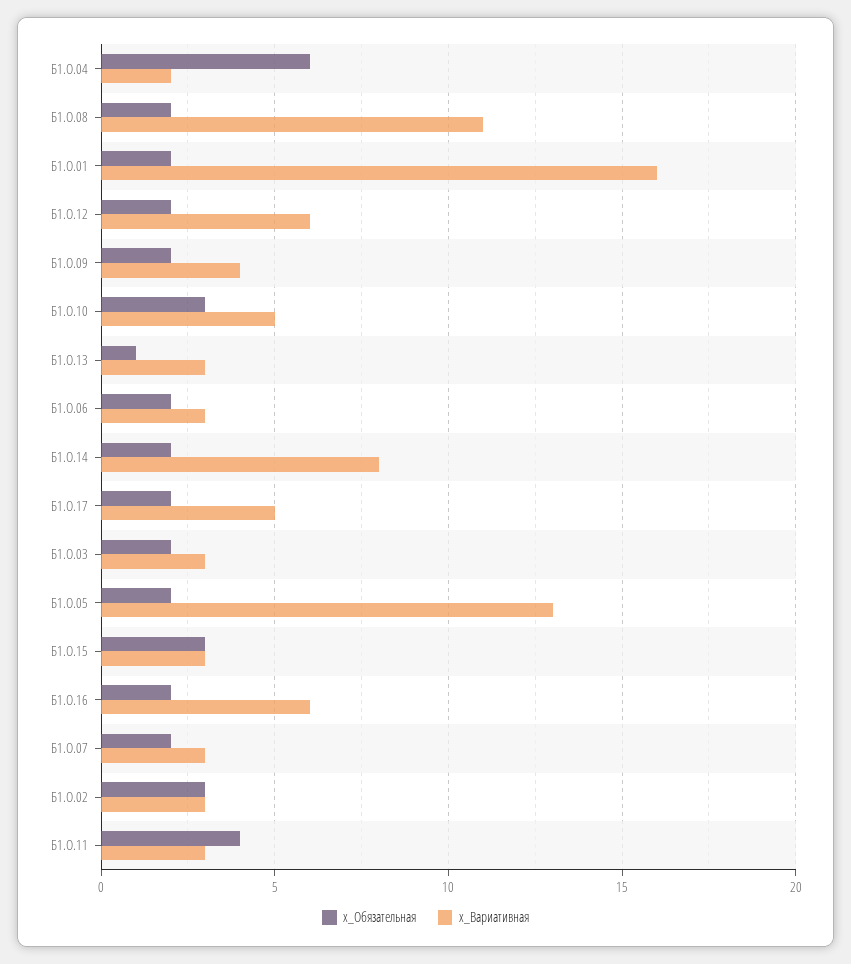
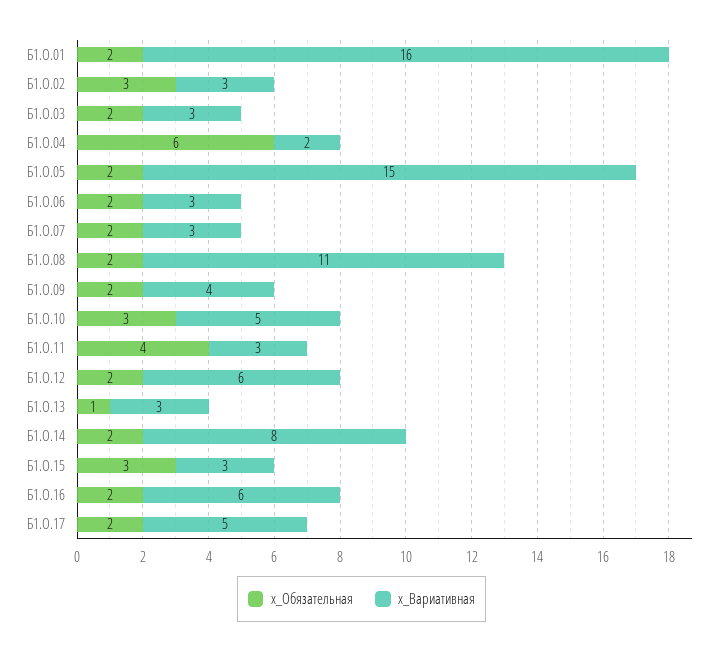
  {
    "x_Обязательная": {
      "Б1.О.04": 6,
      "Б1.О.08": 2,
      "Б1.О.01": 2,
      "Б1.О.12": 2,
      "Б1.О.09": 2,
      "Б1.О.10": 3,
      "Б1.О.13": 1,
      "Б1.О.06": 2,
      "Б1.О.14": 2,
      "Б1.О.17": 2,
      "Б1.О.03": 2,
      "Б1.О.05": 2,
      "Б1.О.15": 3,
      "Б1.О.16": 2,
      "Б1.О.07": 2,
      "Б1.О.02": 3,
      "Б1.О.11": 4
    },
    "x_Вариативная": {
      "Б1.О.04": 2,
      "Б1.О.08": 11,
      "Б1.О.01": 16,
      "Б1.О.12": 6,
      "Б1.О.09": 4,
      "Б1.О.10": 5,
      "Б1.О.13": 3,
      "Б1.О.06": 3,
      "Б1.О.14": 8,
      "Б1.О.17": 5,
      "Б1.О.03": 3,
-     "Б1.О.05": 13,
+     "Б1.О.05": 15,
      "Б1.О.15": 3,
      "Б1.О.16": 6,
      "Б1.О.07": 3,
      "Б1.О.02": 3,
      "Б1.О.11": 3
    }
  }

